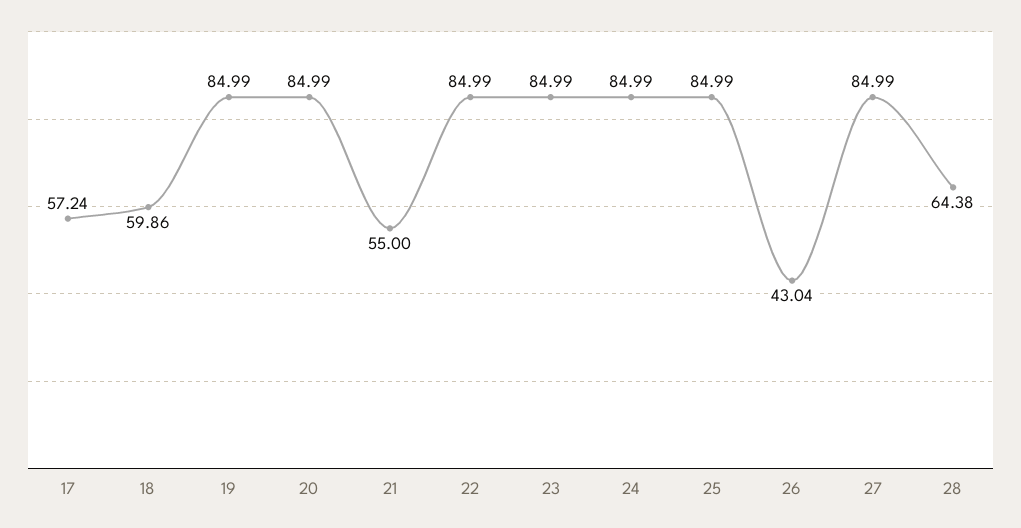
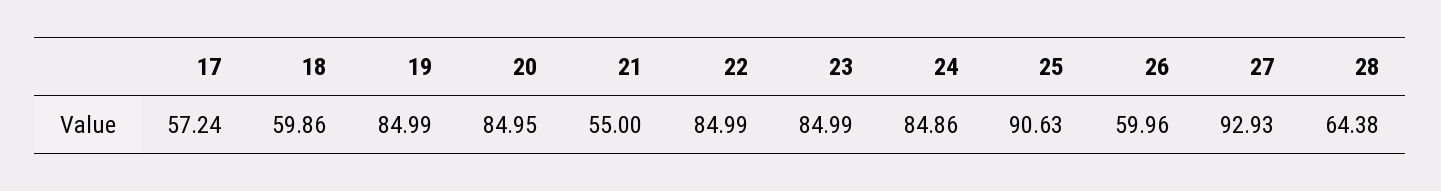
  {
    "17": 57.24,
    "18": 59.86,
    "19": 84.99,
-   "20": 84.99,
+   "20": 84.95,
    "21": 55,
    "22": 84.99,
    "23": 84.99,
-   "24": 84.99,
+   "24": 84.86,
-   "25": 84.99,
+   "25": 90.63,
-   "26": 43.04,
+   "26": 59.96,
-   "27": 84.99,
+   "27": 92.93,
    "28": 64.38
  }

